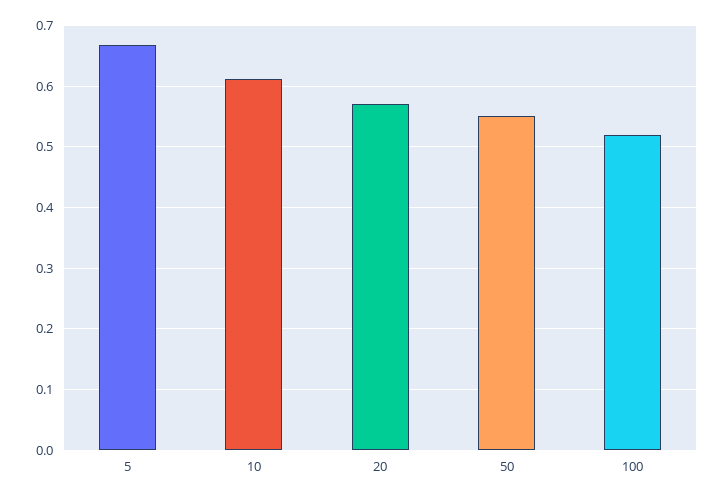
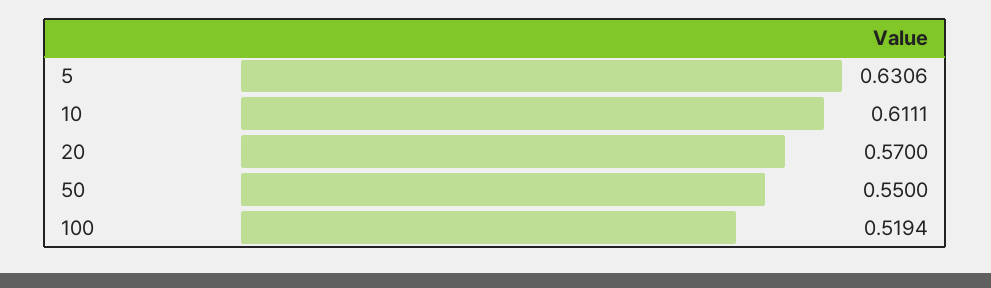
  {
-   "5": 0.67,
+   "5": 0.6306,
    "10": 0.6111,
    "20": 0.57,
    "50": 0.55,
    "100": 0.5194
  }

